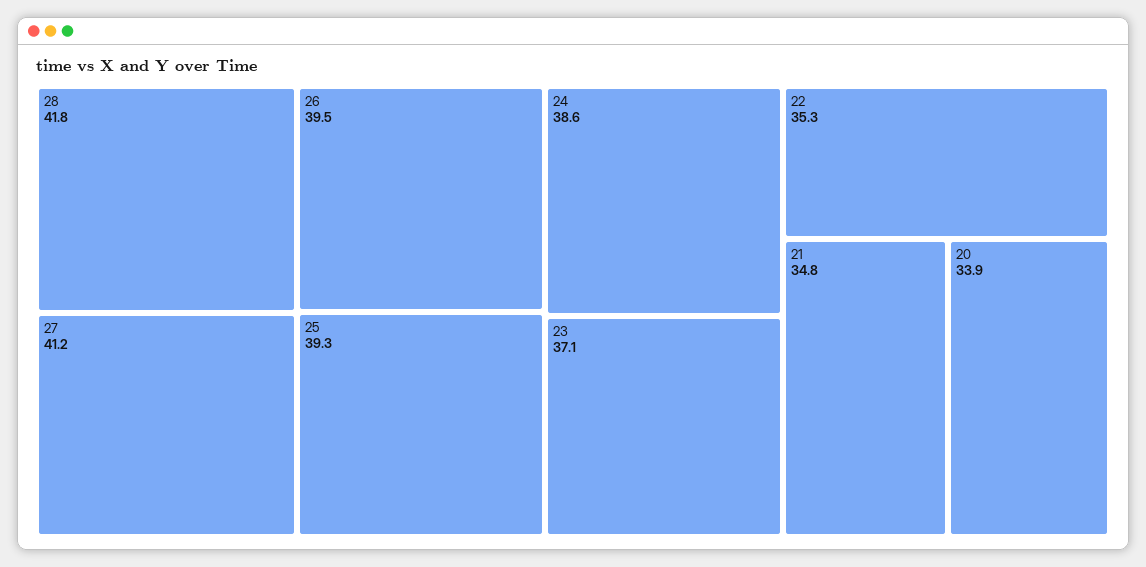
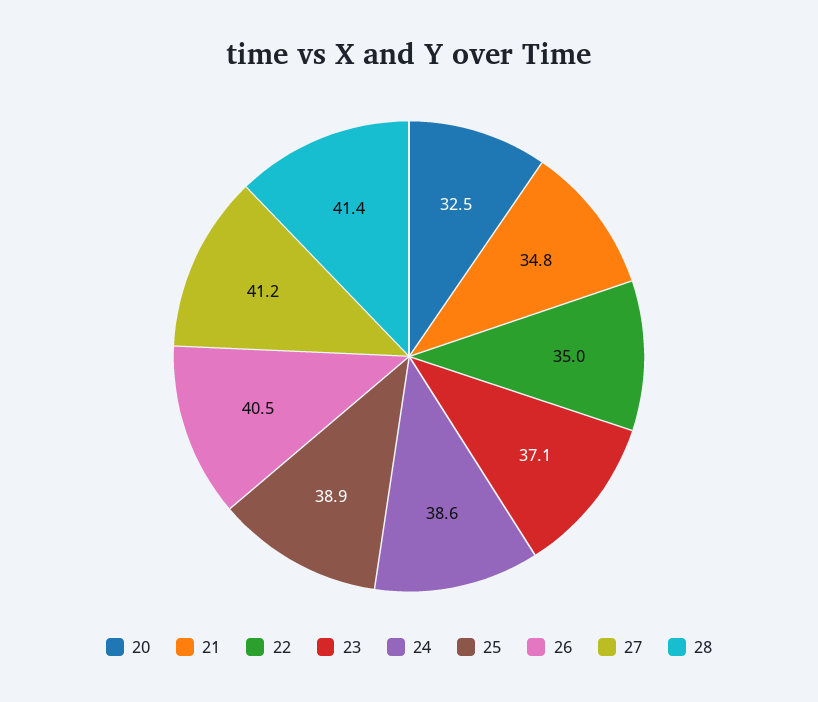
  {
-   "28": 41.8,
+   "28": 41.4,
    "27": 41.2,
-   "26": 39.5,
+   "26": 40.5,
-   "25": 39.3,
+   "25": 38.9,
    "24": 38.6,
    "23": 37.1,
-   "22": 35.3,
+   "22": 35,
    "21": 34.8,
-   "20": 33.9
+   "20": 32.5
  }

